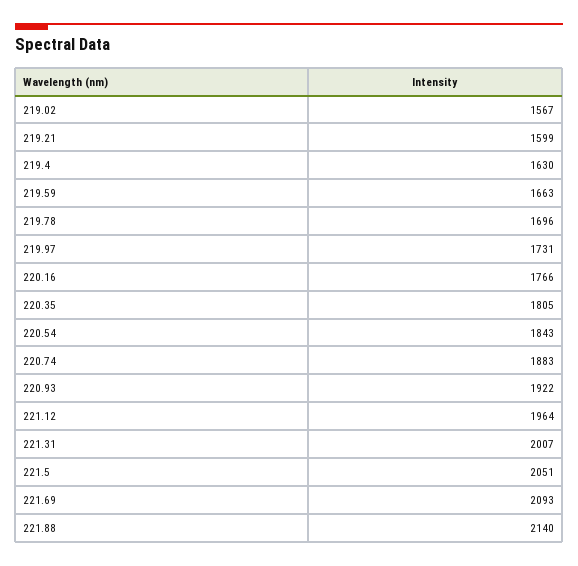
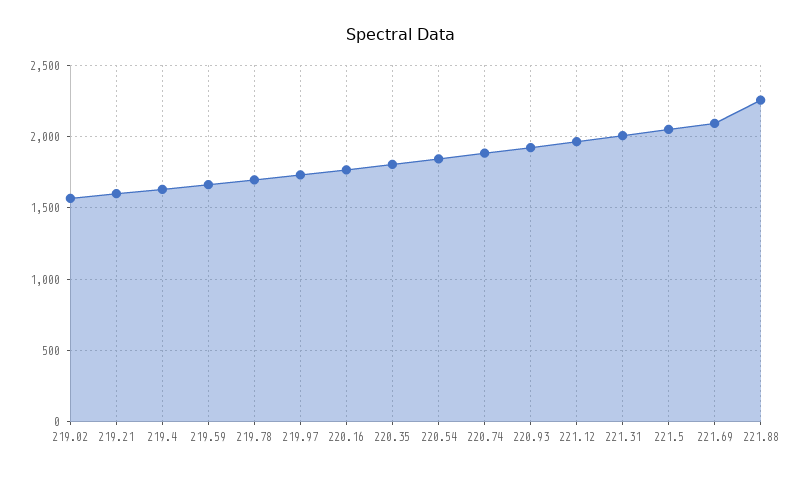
  {
    "219.02": 1567,
    "219.21": 1599,
    "219.4": 1630,
    "219.59": 1663,
    "219.78": 1696,
    "219.97": 1731,
    "220.16": 1766,
    "220.35": 1805,
    "220.54": 1843,
    "220.74": 1883,
    "220.93": 1922,
    "221.12": 1964,
    "221.31": 2007,
    "221.5": 2051,
    "221.69": 2093,
-   "221.88": 2140
+   "221.88": 2250
  }

